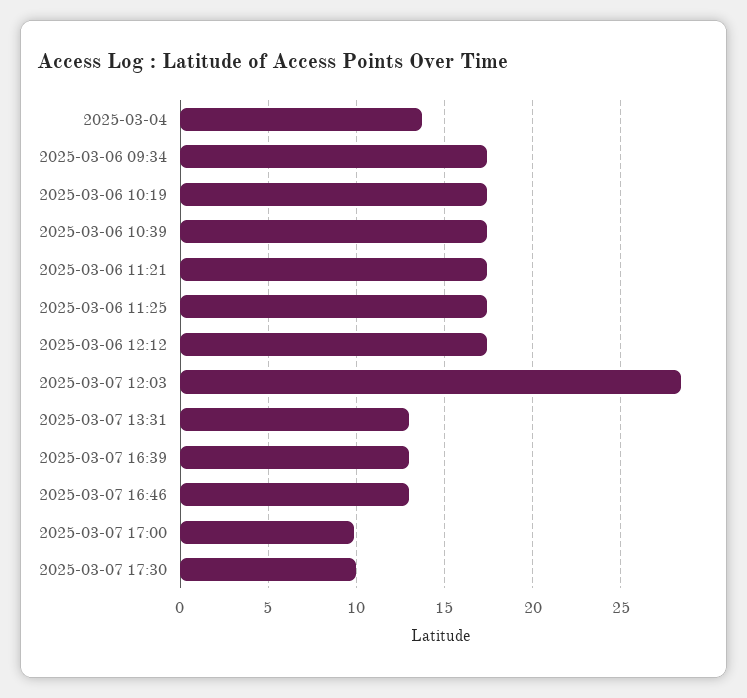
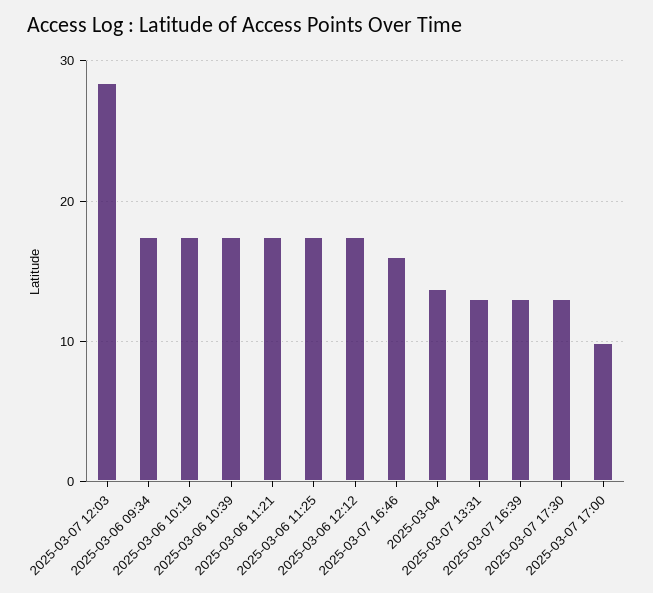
  {
    "2025-03-04": 14,
    "2025-03-06 09:34": 17.5,
    "2025-03-06 10:19": 17.5,
    "2025-03-06 10:39": 17.5,
    "2025-03-06 11:21": 17.5,
    "2025-03-06 11:25": 17.5,
    "2025-03-06 12:12": 17.5,
    "2025-03-07 12:03": 28.5,
    "2025-03-07 13:31": 13,
    "2025-03-07 16:39": 13,
-   "2025-03-07 16:46": 13,
+   "2025-03-07 16:46": 16,
    "2025-03-07 17:00": 10,
-   "2025-03-07 17:30": 10
+   "2025-03-07 17:30": 13
  }

